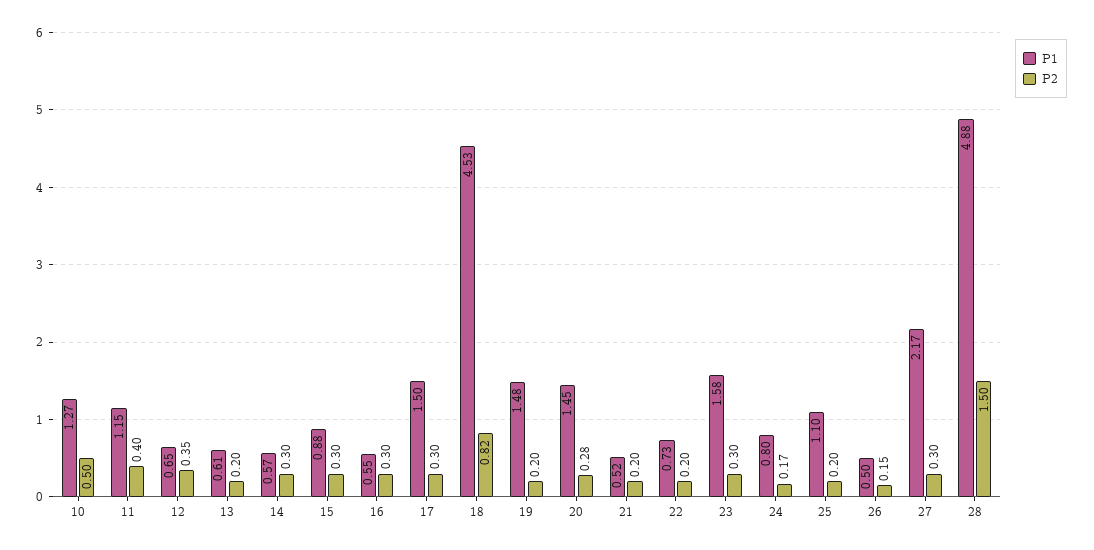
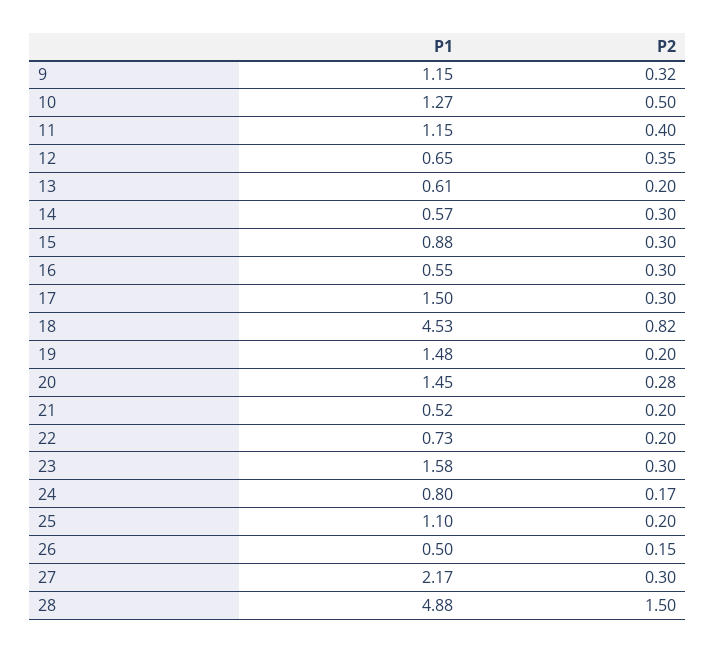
  {
    "P1": {
      "10": 1.27,
      "11": 1.15,
      "12": 0.65,
      "13": 0.61,
      "14": 0.57,
      "15": 0.88,
      "16": 0.55,
      "17": 1.5,
      "18": 4.53,
      "19": 1.48,
      "20": 1.45,
      "21": 0.52,
      "22": 0.73,
      "23": 1.58,
      "24": 0.8,
      "25": 1.1,
      "26": 0.5,
      "27": 2.17,
-     "28": 4.88
+     "28": 4.88,
+     "9": 1.15
    },
    "P2": {
      "10": 0.5,
      "11": 0.4,
      "12": 0.35,
      "13": 0.2,
      "14": 0.3,
      "15": 0.3,
      "16": 0.3,
      "17": 0.3,
      "18": 0.82,
      "19": 0.2,
      "20": 0.28,
      "21": 0.2,
      "22": 0.2,
      "23": 0.3,
      "24": 0.17,
      "25": 0.2,
      "26": 0.15,
      "27": 0.3,
-     "28": 1.5
+     "28": 1.5,
+     "9": 0.32
    }
  }

